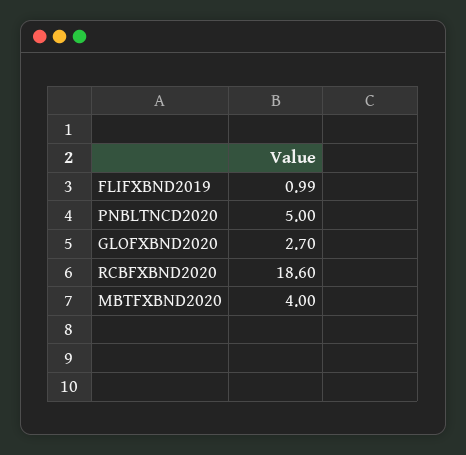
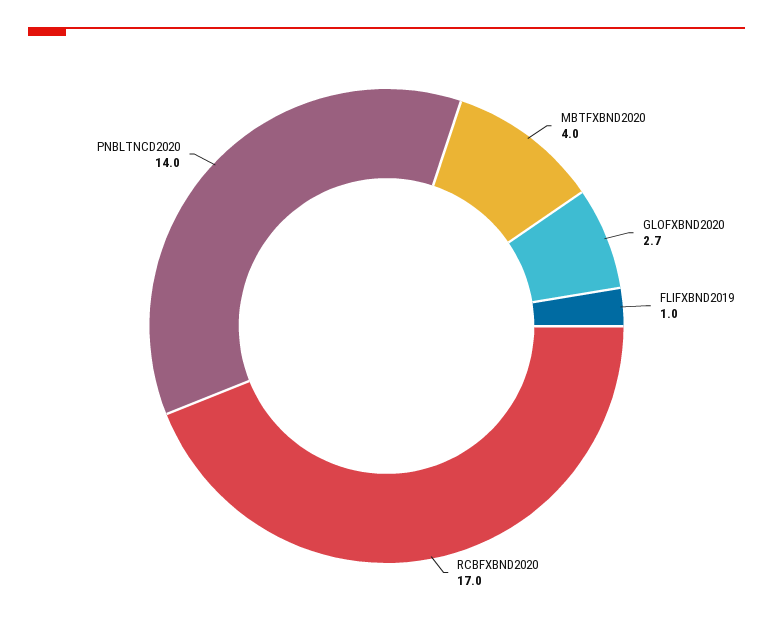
  {
    "FLIFXBND2019": 0.99,
-   "PNBLTNCD2020": 5,
+   "PNBLTNCD2020": 14,
    "GLOFXBND2020": 2.7,
-   "RCBFXBND2020": 18.6,
+   "RCBFXBND2020": 17,
    "MBTFXBND2020": 4
  }

